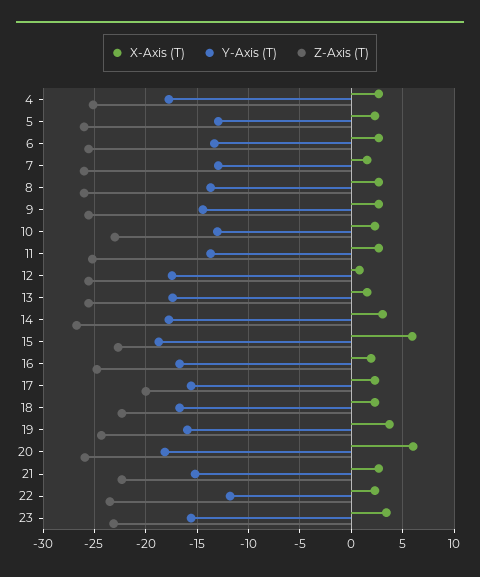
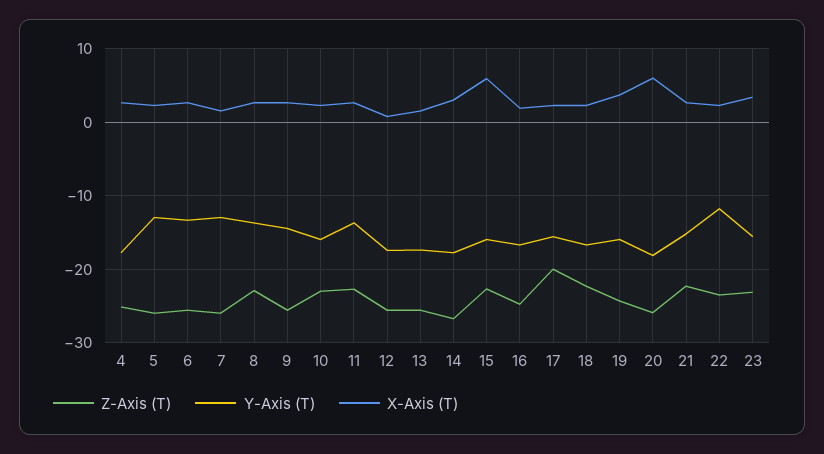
  {
    "X-Axis (T)": {
      "4": 3,
      "5": 2,
      "6": 3,
      "7": 2,
      "8": 3,
      "9": 3,
      "10": 2,
      "11": 3,
      "12": 1,
      "13": 2,
      "14": 3,
      "15": 6,
      "16": 2,
      "17": 2,
      "18": 2,
      "19": 4,
      "20": 6,
      "21": 3,
      "22": 2,
      "23": 3
    },
    "Y-Axis (T)": {
      "4": -18,
      "5": -13,
      "6": -13,
      "7": -13,
      "8": -14,
      "9": -14,
-     "10": -13,
+     "10": -16,
      "11": -14,
      "12": -17,
      "13": -17,
      "14": -18,
-     "15": -19,
+     "15": -16,
      "16": -17,
      "17": -16,
      "18": -17,
      "19": -16,
      "20": -18,
      "21": -15,
      "22": -12,
      "23": -16
    },
    "Z-Axis (T)": {
      "4": -25,
      "5": -26,
      "6": -26,
      "7": -26,
-     "8": -26,
+     "8": -23,
      "9": -26,
      "10": -23,
-     "11": -25,
+     "11": -23,
      "12": -26,
      "13": -26,
      "14": -27,
      "15": -23,
      "16": -25,
      "17": -20,
      "18": -22,
      "19": -24,
      "20": -26,
      "21": -22,
      "22": -24,
      "23": -23
    }
  }

